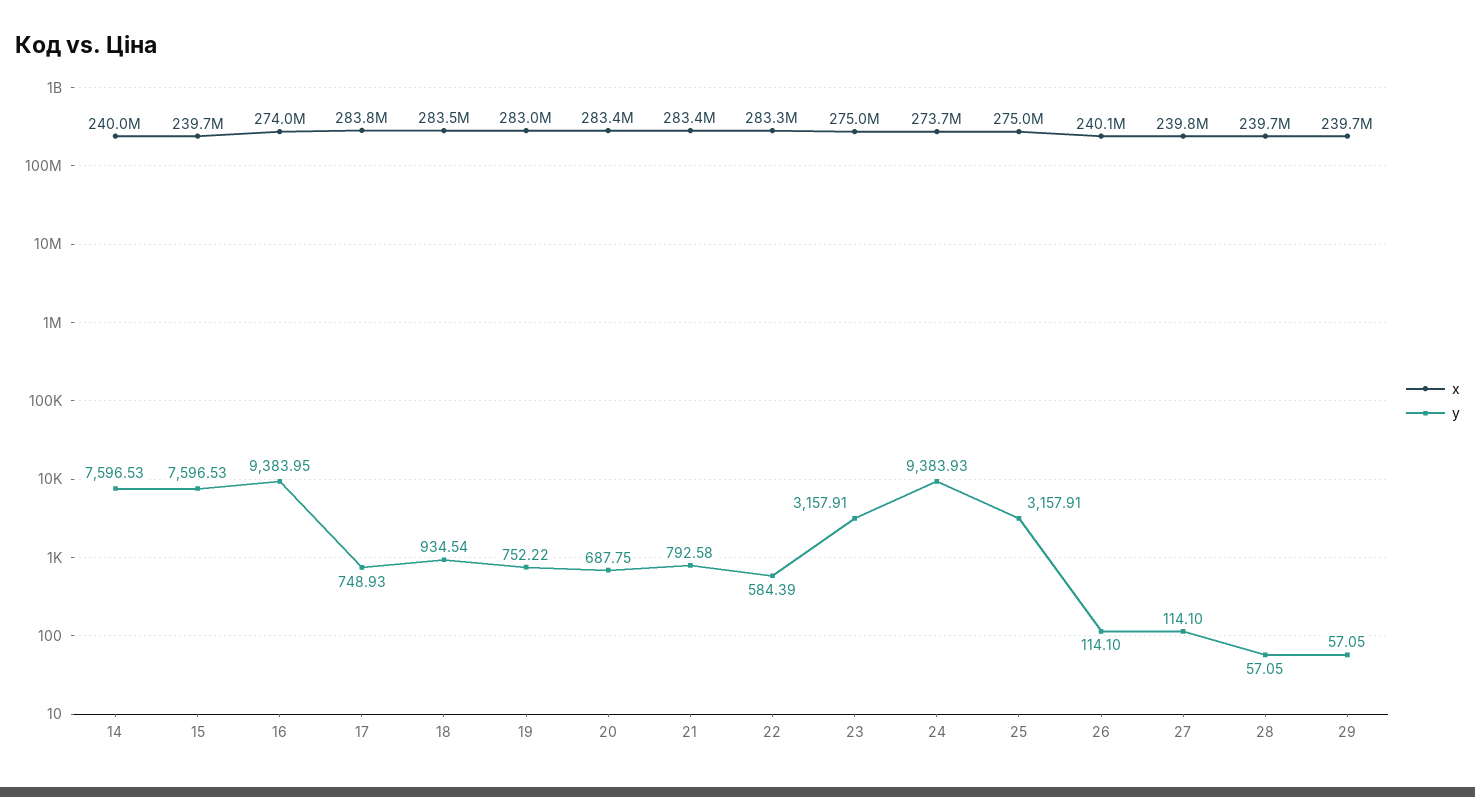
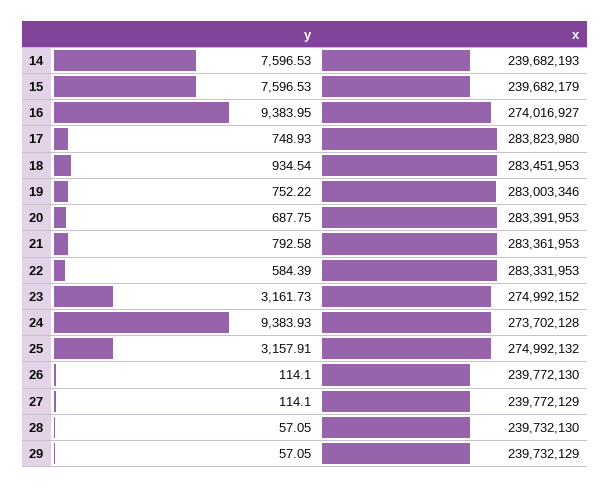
  {
    "x": {
-     "14": 240000000,
+     "14": 239682193,
      "15": 239682179,
      "16": 274016927,
      "17": 283823980,
      "18": 283451953,
      "19": 283003346,
      "20": 283391953,
      "21": 283361953,
      "22": 283331953,
      "23": 274992152,
      "24": 273702128,
      "25": 274992132,
-     "26": 240100000,
+     "26": 239772130,
      "27": 239772129,
      "28": 239732130,
      "29": 239732129
    },
    "y": {
      "14": 7596.53,
      "15": 7596.53,
      "16": 9383.95,
      "17": 748.93,
      "18": 934.54,
      "19": 752.22,
      "20": 687.75,
      "21": 792.58,
      "22": 584.39,
-     "23": 3157.91,
+     "23": 3161.73,
      "24": 9383.93,
      "25": 3157.91,
      "26": 114.1,
      "27": 114.1,
      "28": 57.05,
      "29": 57.05
    }
  }

